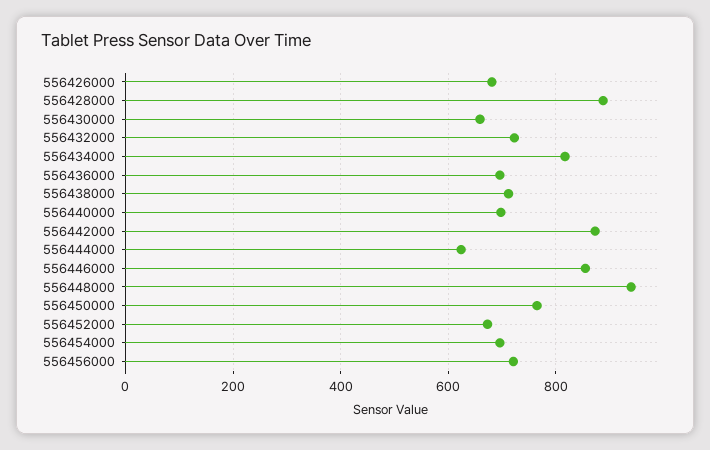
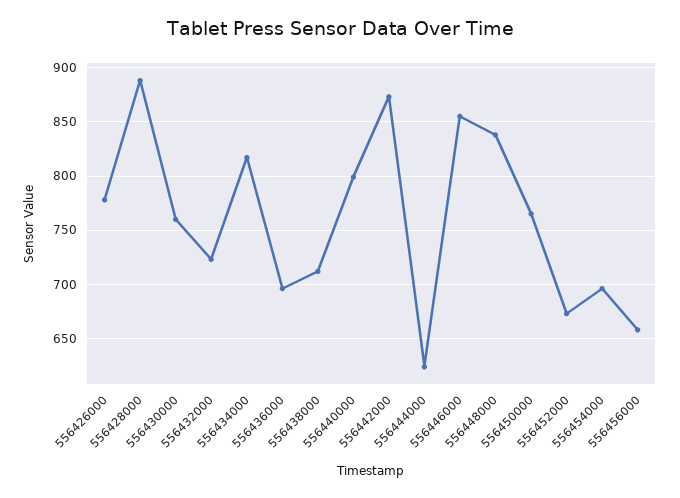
  {
-   "556426000": 680,
+   "556426000": 780,
    "556428000": 890,
-   "556430000": 660,
+   "556430000": 760,
    "556432000": 720,
    "556434000": 820,
    "556436000": 700,
    "556438000": 710,
-   "556440000": 700,
+   "556440000": 800,
    "556442000": 870,
    "556444000": 620,
    "556446000": 860,
-   "556448000": 940,
+   "556448000": 840,
    "556450000": 770,
    "556452000": 670,
    "556454000": 700,
-   "556456000": 720
+   "556456000": 660
  }

